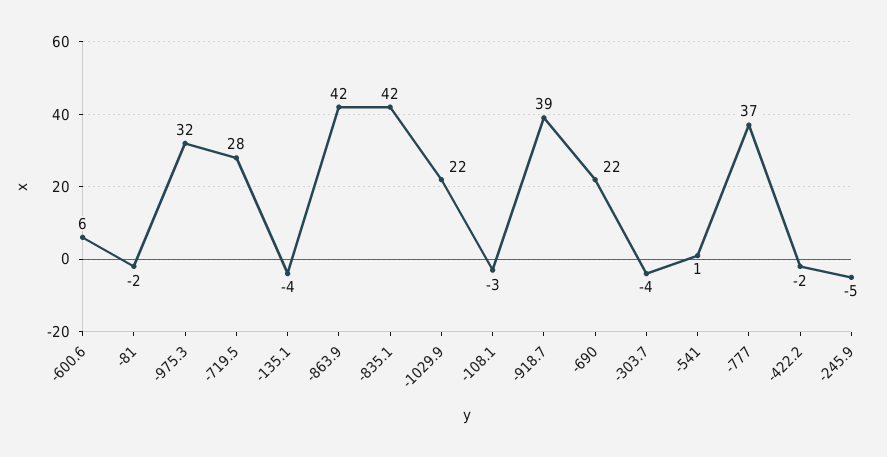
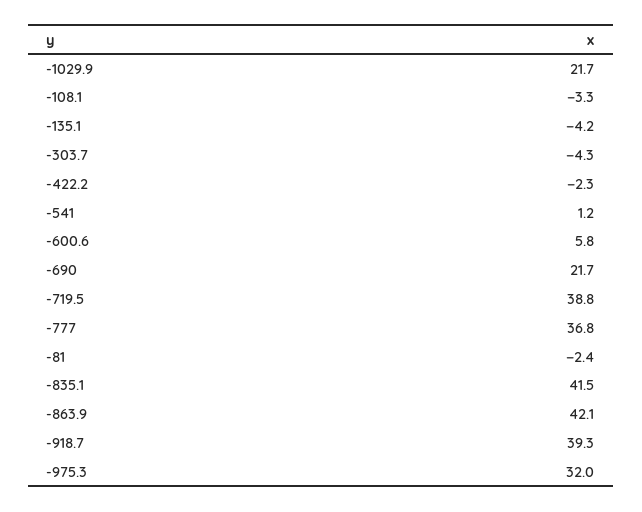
  {
    "-600.6": 5.8,
    "-81": -2.4,
    "-975.3": 32,
-   "-719.5": 28,
+   "-719.5": 38.8,
    "-135.1": -4.2,
    "-863.9": 42.1,
    "-835.1": 41.5,
    "-1029.9": 21.7,
    "-108.1": -3.3,
    "-918.7": 39.3,
    "-690": 21.7,
    "-303.7": -4.3,
    "-541": 1.2,
    "-777": 36.8,
-   "-422.2": -2.3,
+   "-422.2": -2.3
-   "-245.9": -5
  }

